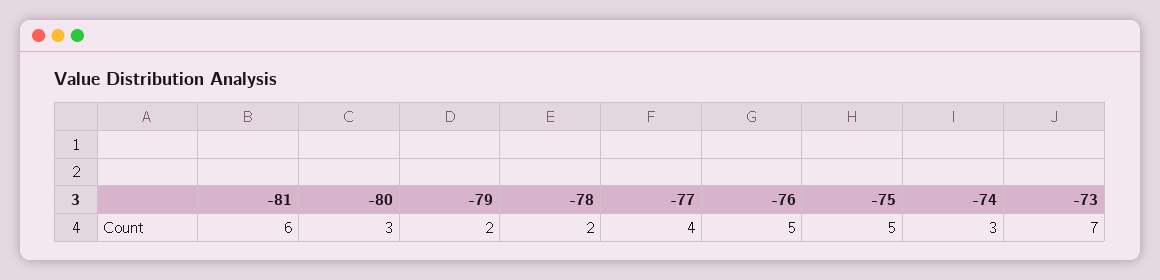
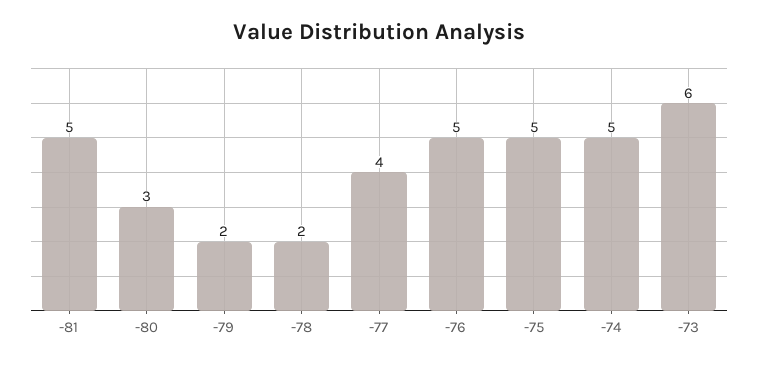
  {
-   "-81": 6,
+   "-81": 5,
    "-80": 3,
    "-79": 2,
    "-78": 2,
    "-77": 4,
    "-76": 5,
    "-75": 5,
-   "-74": 3,
+   "-74": 5,
-   "-73": 7
+   "-73": 6
  }

